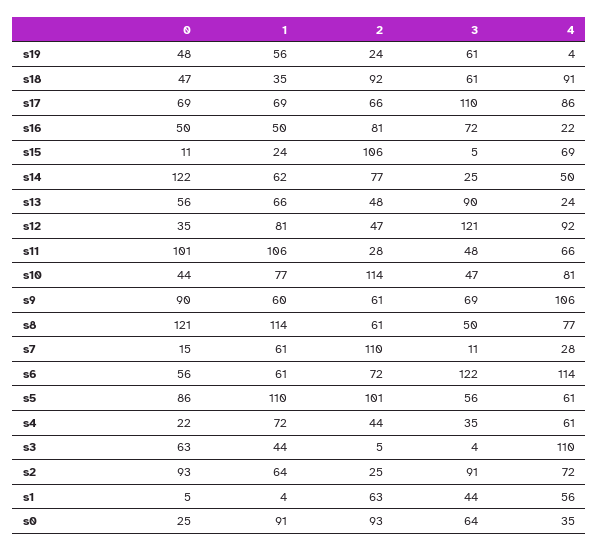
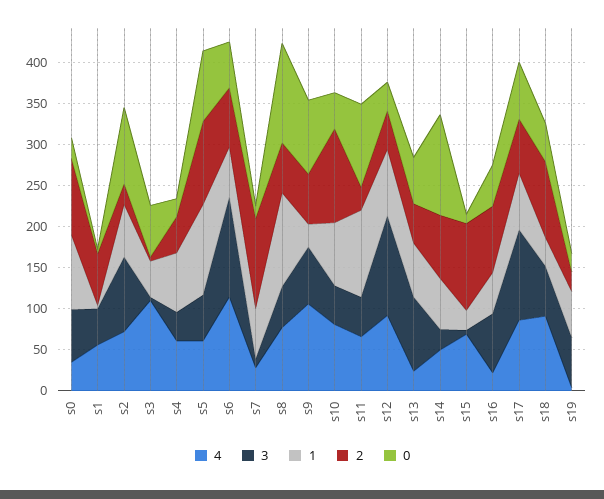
  {
    "0": {
-     "s19": 48,
+     "s19": 20,
      "s18": 47,
      "s17": 69,
      "s16": 50,
      "s15": 11,
      "s14": 122,
      "s13": 56,
      "s12": 35,
      "s11": 101,
      "s10": 44,
      "s9": 90,
      "s8": 121,
      "s7": 15,
      "s6": 56,
      "s5": 86,
      "s4": 22,
      "s3": 63,
      "s2": 93,
      "s1": 5,
      "s0": 25
    },
    "1": {
      "s19": 56,
      "s18": 35,
      "s17": 69,
      "s16": 50,
      "s15": 24,
      "s14": 62,
      "s13": 66,
      "s12": 81,
      "s11": 106,
      "s10": 77,
-     "s9": 60,
+     "s9": 30,
      "s8": 114,
      "s7": 61,
      "s6": 61,
      "s5": 110,
      "s4": 72,
      "s3": 44,
      "s2": 64,
      "s1": 4,
      "s0": 91
    },
    "2": {
      "s19": 24,
      "s18": 92,
      "s17": 66,
      "s16": 81,
      "s15": 106,
      "s14": 77,
      "s13": 48,
      "s12": 47,
      "s11": 28,
      "s10": 114,
      "s9": 61,
      "s8": 61,
      "s7": 110,
      "s6": 72,
      "s5": 101,
      "s4": 44,
      "s3": 5,
      "s2": 25,
      "s1": 63,
      "s0": 93
    },
    "3": {
      "s19": 61,
      "s18": 61,
      "s17": 110,
      "s16": 72,
      "s15": 5,
      "s14": 25,
      "s13": 90,
      "s12": 121,
      "s11": 48,
      "s10": 47,
      "s9": 69,
      "s8": 50,
      "s7": 11,
      "s6": 122,
      "s5": 56,
      "s4": 35,
      "s3": 4,
      "s2": 91,
      "s1": 44,
      "s0": 64
    },
    "4": {
      "s19": 4,
      "s18": 91,
      "s17": 86,
      "s16": 22,
      "s15": 69,
      "s14": 50,
      "s13": 24,
      "s12": 92,
      "s11": 66,
      "s10": 81,
      "s9": 106,
      "s8": 77,
      "s7": 28,
      "s6": 114,
      "s5": 61,
      "s4": 61,
      "s3": 110,
      "s2": 72,
      "s1": 56,
      "s0": 35
    }
  }

